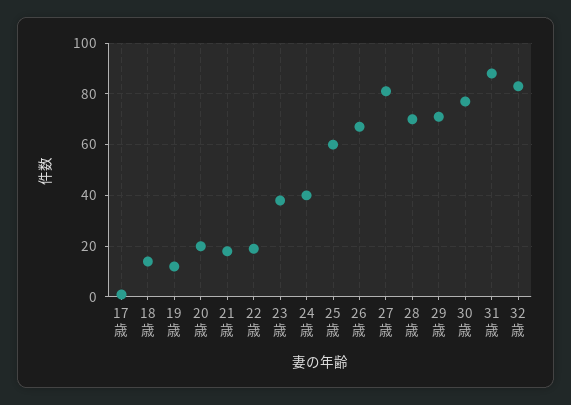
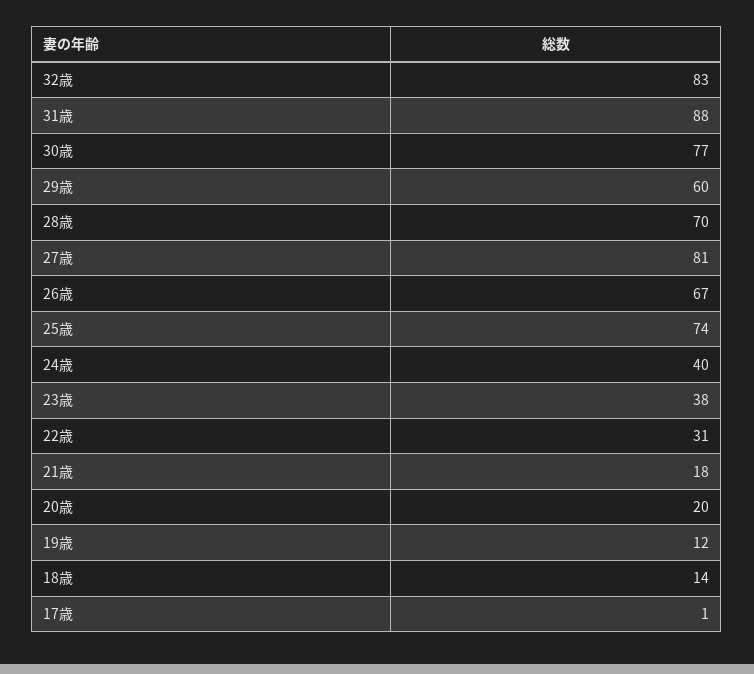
  {
    "17歳": 1,
    "18歳": 14,
    "19歳": 12,
    "20歳": 20,
    "21歳": 18,
-   "22歳": 20,
+   "22歳": 31,
    "23歳": 38,
    "24歳": 40,
-   "25歳": 60,
+   "25歳": 74,
    "26歳": 67,
    "27歳": 81,
    "28歳": 70,
-   "29歳": 70,
+   "29歳": 60,
    "30歳": 77,
    "31歳": 88,
    "32歳": 83
  }

